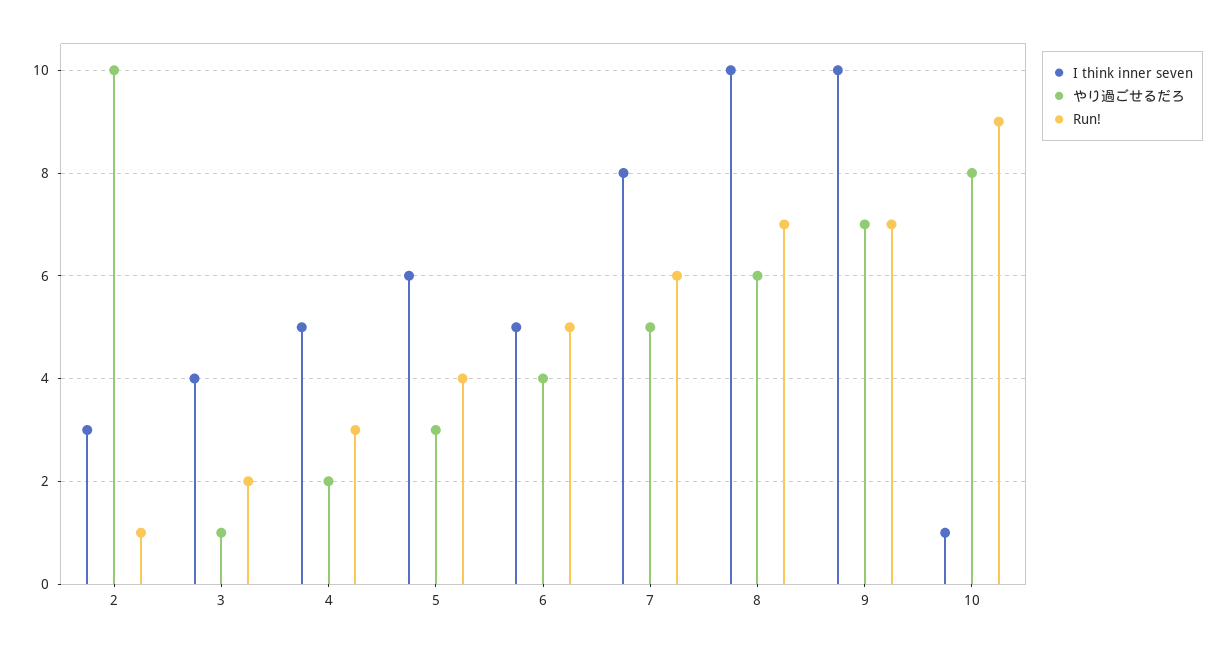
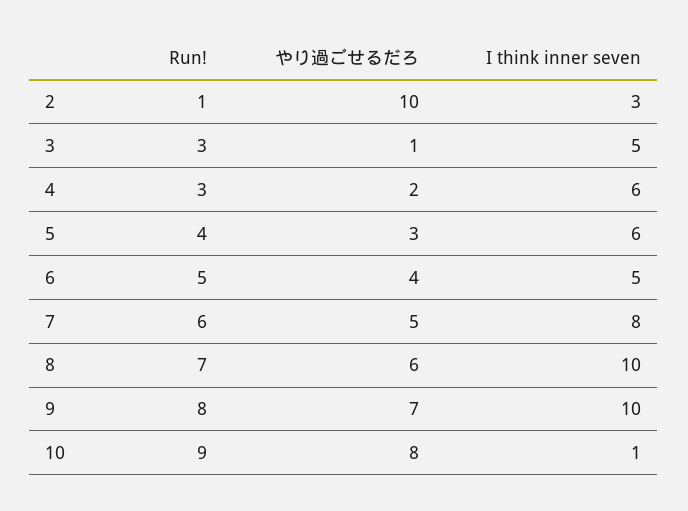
  {
    "I think inner seven": {
      "2": 3,
-     "3": 4,
+     "3": 5,
-     "4": 5,
+     "4": 6,
      "5": 6,
      "6": 5,
      "7": 8,
      "8": 10,
      "9": 10,
      "10": 1
    },
    "やり過ごせるだろ": {
      "2": 10,
      "3": 1,
      "4": 2,
      "5": 3,
      "6": 4,
      "7": 5,
      "8": 6,
      "9": 7,
      "10": 8
    },
    "Run!": {
      "2": 1,
-     "3": 2,
+     "3": 3,
      "4": 3,
      "5": 4,
      "6": 5,
      "7": 6,
      "8": 7,
-     "9": 7,
+     "9": 8,
      "10": 9
    }
  }

